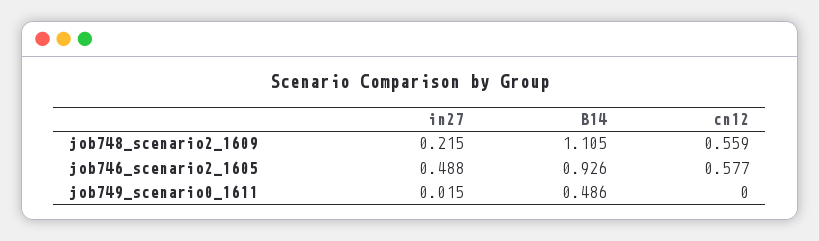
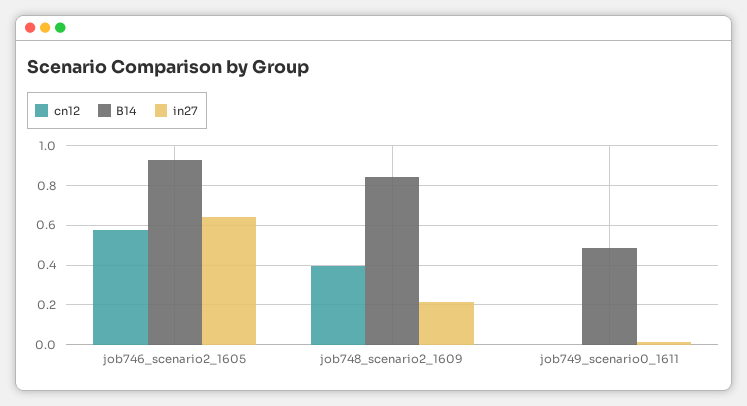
  {
    "in27": {
      "job748_scenario2_1609": 0.215,
-     "job746_scenario2_1605": 0.488,
+     "job746_scenario2_1605": 0.65,
      "job749_scenario0_1611": 0.015
    },
    "B14": {
-     "job748_scenario2_1609": 1.105,
+     "job748_scenario2_1609": 0.85,
      "job746_scenario2_1605": 0.926,
      "job749_scenario0_1611": 0.486
    },
    "cn12": {
-     "job748_scenario2_1609": 0.559,
+     "job748_scenario2_1609": 0.4,
      "job746_scenario2_1605": 0.577,
      "job749_scenario0_1611": 0
    }
  }

